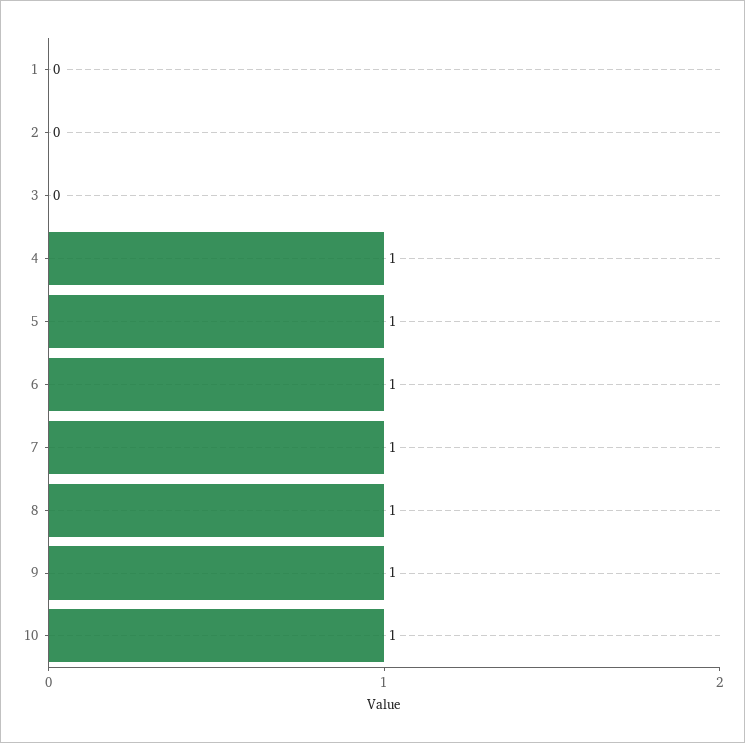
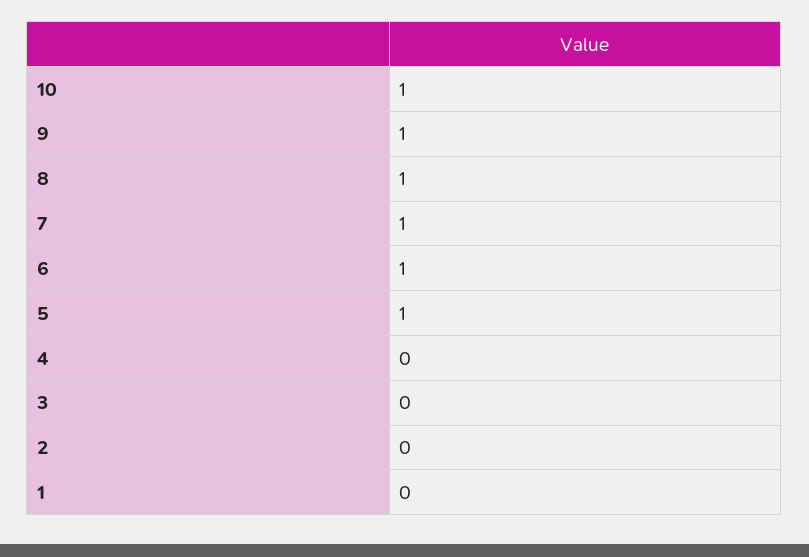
  {
    "1": 0,
    "2": 0,
    "3": 0,
-   "4": 1,
+   "4": 0,
    "5": 1,
    "6": 1,
    "7": 1,
    "8": 1,
    "9": 1,
    "10": 1
  }

